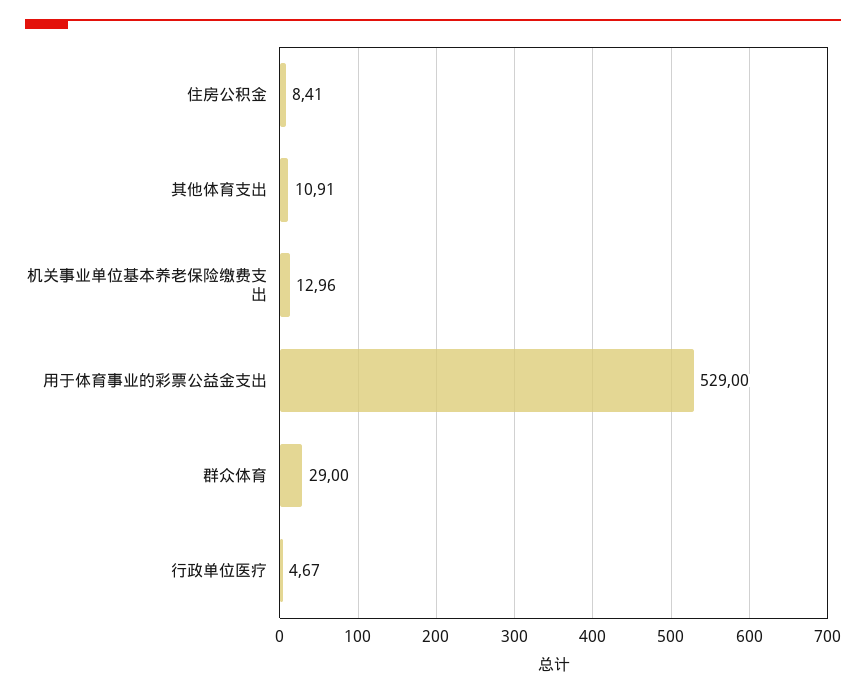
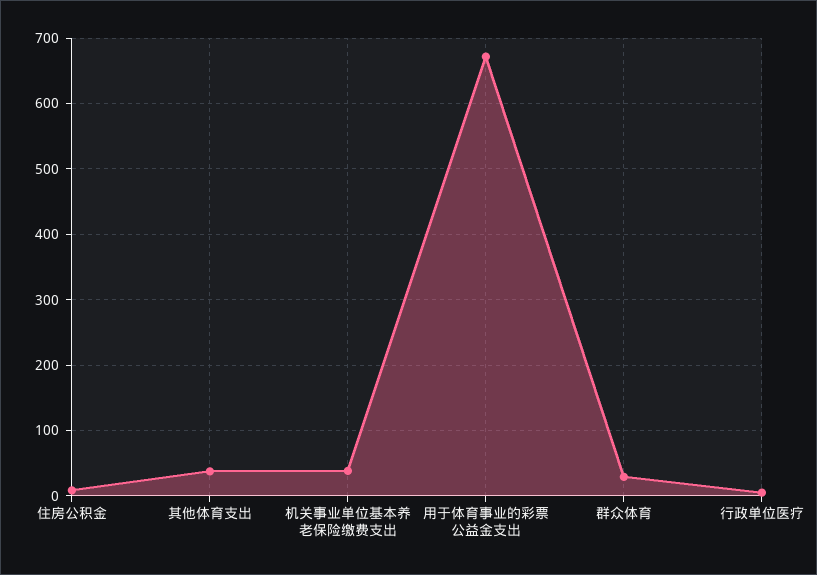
  {
    "住房公积金": 8.41,
-   "其他体育支出": 10.91,
+   "其他体育支出": 40,
-   "机关事业单位基本养老保险缴费支出": 12.96,
+   "机关事业单位基本养老保险缴费支出": 40,
-   "用于体育事业的彩票公益金支出": 529,
+   "用于体育事业的彩票公益金支出": 670,
    "群众体育": 29,
    "行政单位医疗": 4.67
  }

